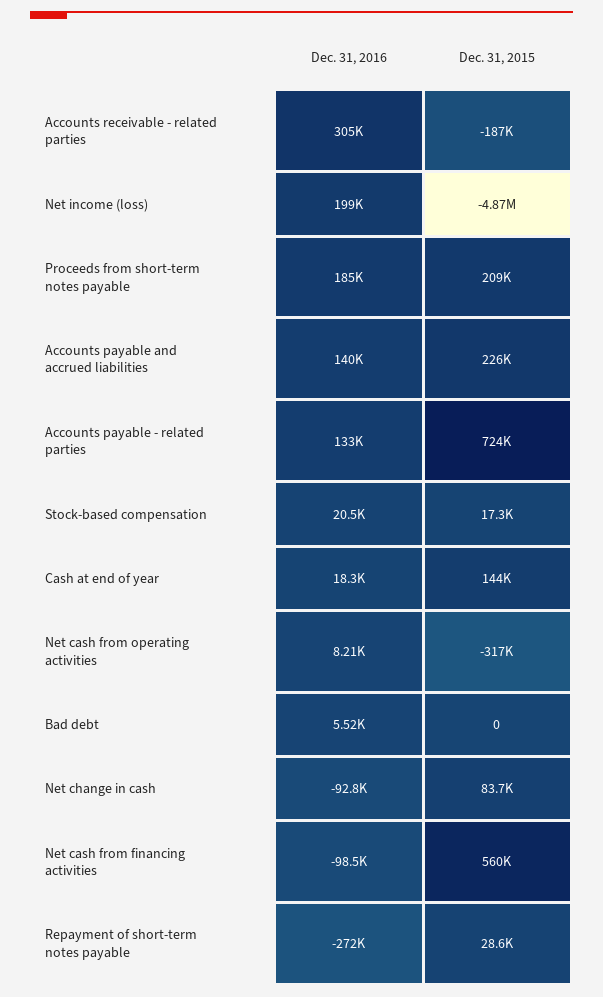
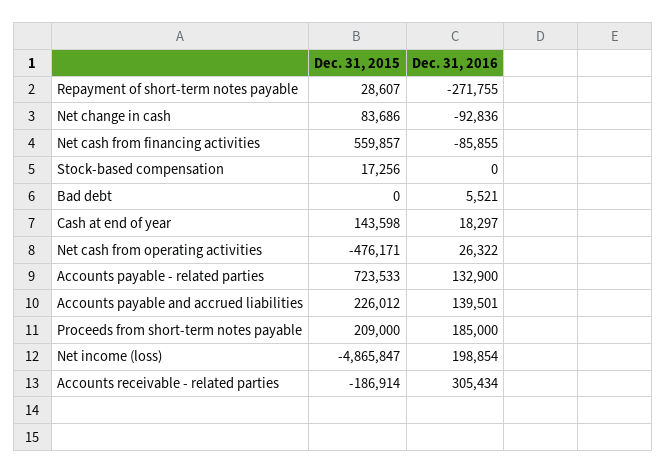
  {
    "Dec. 31, 2016": {
      "Accounts receivable - related parties": 305434,
      "Net income (loss)": 198854,
      "Proceeds from short-term notes payable": 185000,
      "Accounts payable and accrued liabilities": 139501,
      "Accounts payable - related parties": 132900,
-     "Stock-based compensation": 20500,
+     "Stock-based compensation": 0,
      "Cash at end of year": 18297,
-     "Net cash from operating activities": 8210,
+     "Net cash from operating activities": 26322,
      "Bad debt": 5521,
      "Net change in cash": -92836,
-     "Net cash from financing activities": -98500,
+     "Net cash from financing activities": -85855,
      "Repayment of short-term notes payable": -271755
    },
    "Dec. 31, 2015": {
      "Accounts receivable - related parties": -186914,
      "Net income (loss)": -4865847,
      "Proceeds from short-term notes payable": 209000,
      "Accounts payable and accrued liabilities": 226012,
      "Accounts payable - related parties": 723533,
      "Stock-based compensation": 17256,
      "Cash at end of year": 143598,
-     "Net cash from operating activities": -317000,
+     "Net cash from operating activities": -476171,
      "Bad debt": 0,
      "Net change in cash": 83686,
      "Net cash from financing activities": 559857,
      "Repayment of short-term notes payable": 28607
    }
  }

